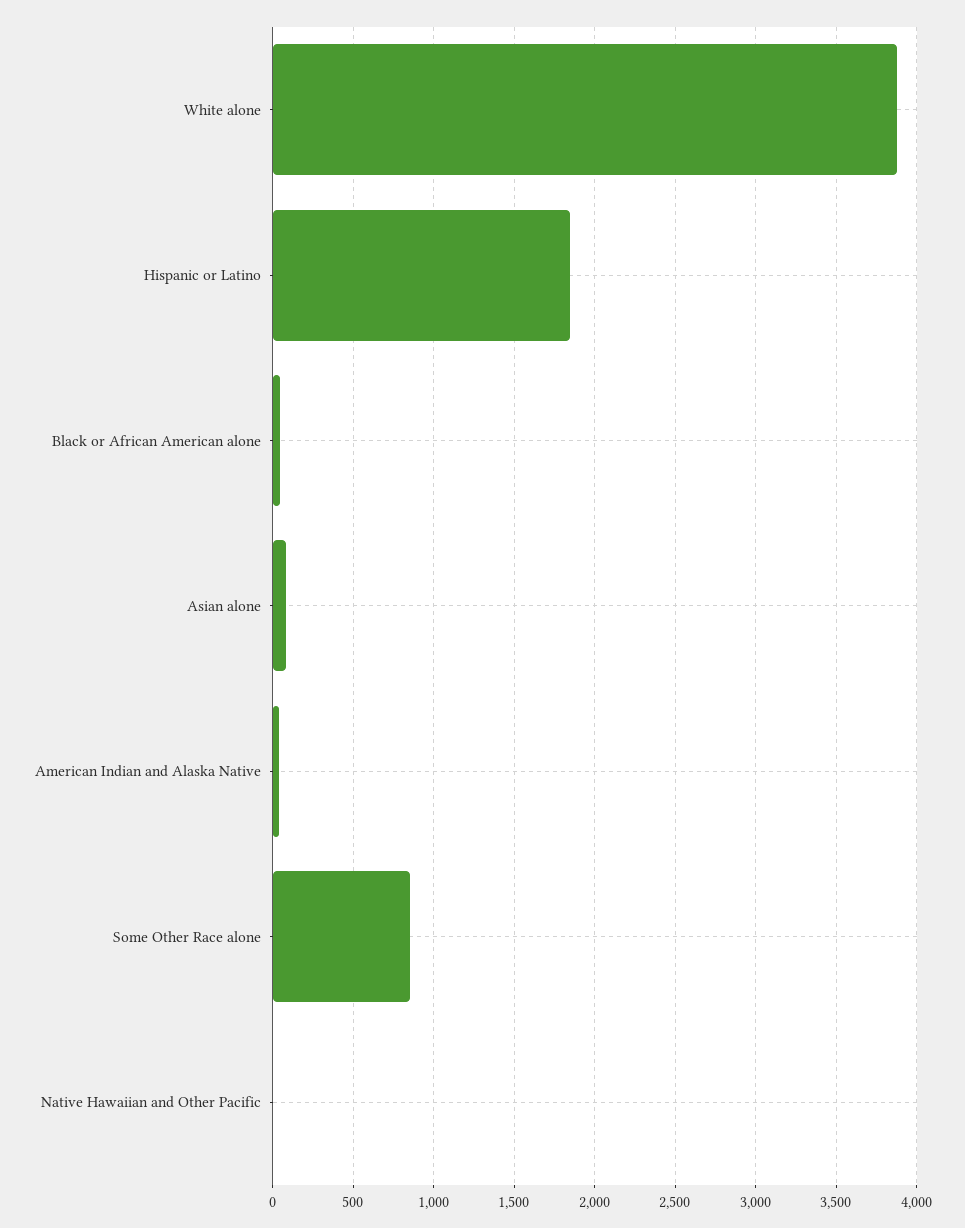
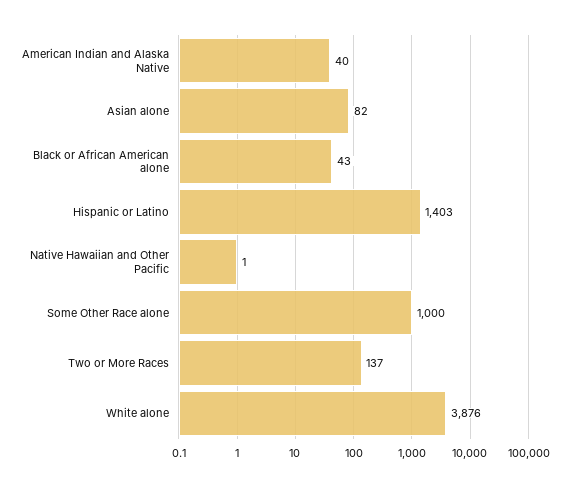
  {
    "White alone": 3876,
-   "Hispanic or Latino": 1850,
+   "Hispanic or Latino": 1403,
    "Black or African American alone": 43,
    "Asian alone": 82,
    "American Indian and Alaska Native": 40,
-   "Some Other Race alone": 850,
+   "Some Other Race alone": 1000,
-   "Native Hawaiian and Other Pacific": 1
+   "Native Hawaiian and Other Pacific": 1,
+   "Two or More Races": 137
  }

